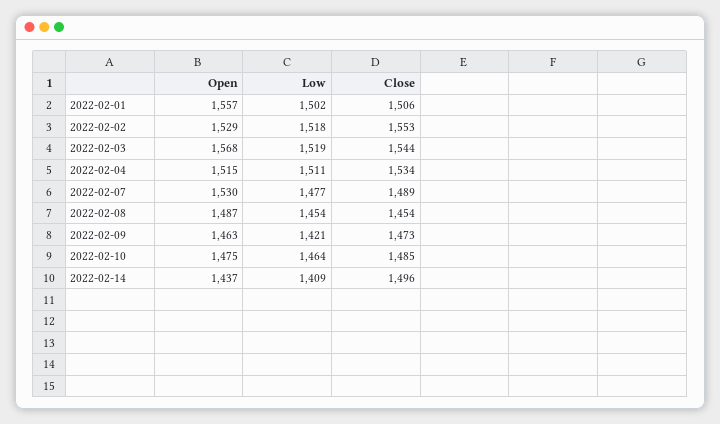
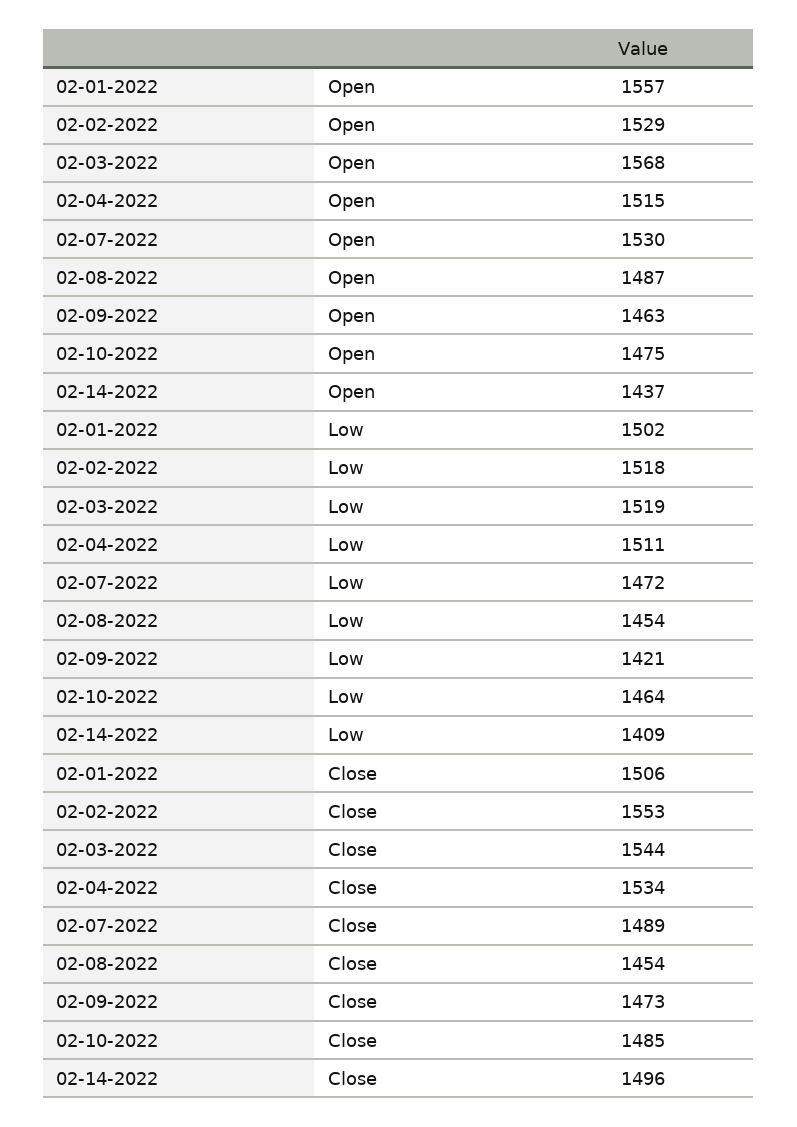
  {
    "Open": {
      "2022-02-01": 1557,
      "2022-02-02": 1529,
      "2022-02-03": 1568,
      "2022-02-04": 1515,
      "2022-02-07": 1530,
      "2022-02-08": 1487,
      "2022-02-09": 1463,
      "2022-02-10": 1475,
      "2022-02-14": 1437
    },
    "Low": {
      "2022-02-01": 1502,
      "2022-02-02": 1518,
      "2022-02-03": 1519,
      "2022-02-04": 1511,
-     "2022-02-07": 1477,
+     "2022-02-07": 1472,
      "2022-02-08": 1454,
      "2022-02-09": 1421,
      "2022-02-10": 1464,
      "2022-02-14": 1409
    },
    "Close": {
      "2022-02-01": 1506,
      "2022-02-02": 1553,
      "2022-02-03": 1544,
      "2022-02-04": 1534,
      "2022-02-07": 1489,
      "2022-02-08": 1454,
      "2022-02-09": 1473,
      "2022-02-10": 1485,
      "2022-02-14": 1496
    }
  }

